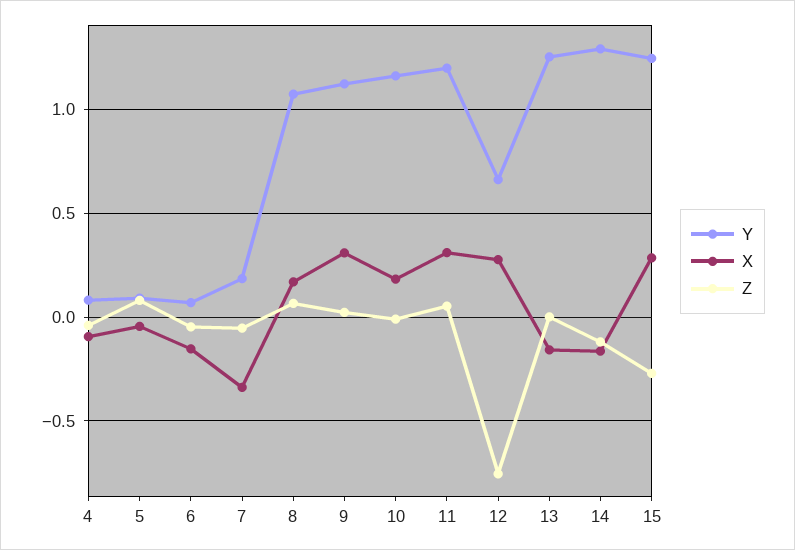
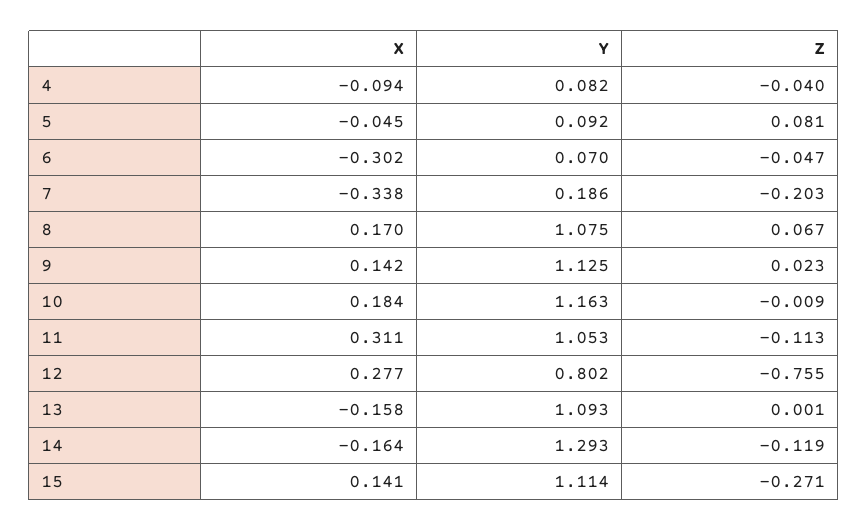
  {
    "Y": {
      "4": 0.082,
      "5": 0.092,
      "6": 0.07,
      "7": 0.186,
      "8": 1.075,
      "9": 1.125,
      "10": 1.163,
-     "11": 1.2,
+     "11": 1.053,
-     "12": 0.65,
+     "12": 0.802,
-     "13": 1.25,
+     "13": 1.093,
      "14": 1.293,
-     "15": 1.25
+     "15": 1.114
    },
    "X": {
      "4": -0.094,
      "5": -0.045,
-     "6": -0.15,
+     "6": -0.302,
      "7": -0.338,
      "8": 0.17,
-     "9": 0.3,
+     "9": 0.142,
      "10": 0.184,
      "11": 0.311,
      "12": 0.277,
      "13": -0.158,
      "14": -0.164,
-     "15": 0.3
+     "15": 0.141
    },
    "Z": {
      "4": -0.04,
      "5": 0.081,
      "6": -0.047,
-     "7": -0.05,
+     "7": -0.203,
      "8": 0.067,
      "9": 0.023,
      "10": -0.009,
-     "11": 0.05,
+     "11": -0.113,
      "12": -0.755,
      "13": 0.001,
      "14": -0.119,
      "15": -0.271
    }
  }

